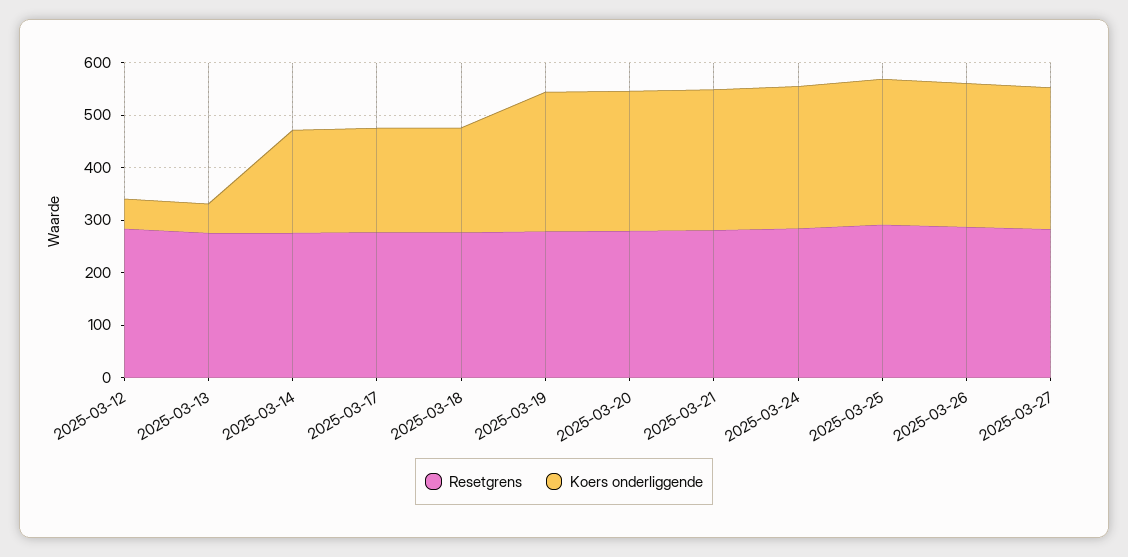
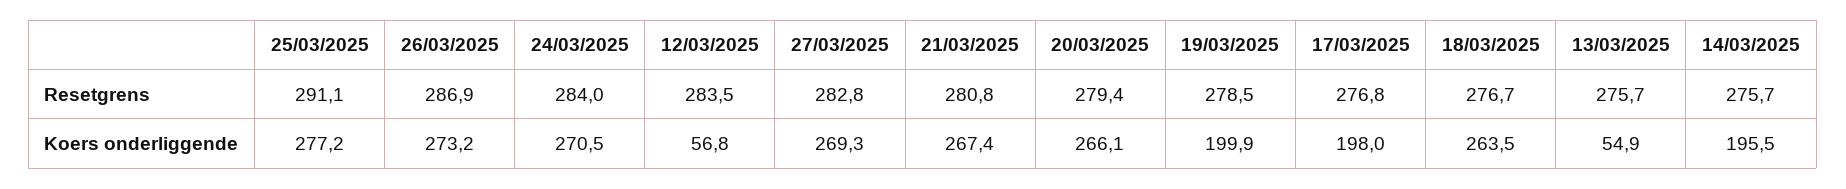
  {
    "Resetgrens": {
      "2025-03-12": 283.5,
      "2025-03-13": 275.7,
      "2025-03-14": 275.7,
      "2025-03-17": 276.8,
      "2025-03-18": 276.7,
      "2025-03-19": 278.5,
      "2025-03-20": 279.4,
      "2025-03-21": 280.8,
      "2025-03-24": 284,
      "2025-03-25": 291.1,
      "2025-03-26": 286.9,
      "2025-03-27": 282.8
    },
    "Koers onderliggende": {
      "2025-03-12": 56.8,
      "2025-03-13": 54.9,
      "2025-03-14": 195.5,
      "2025-03-17": 198,
-     "2025-03-18": 200,
+     "2025-03-18": 263.5,
-     "2025-03-19": 260,
+     "2025-03-19": 199.9,
      "2025-03-20": 266.1,
      "2025-03-21": 267.4,
      "2025-03-24": 270.5,
      "2025-03-25": 277.2,
      "2025-03-26": 273.2,
      "2025-03-27": 269.3
    }
  }

